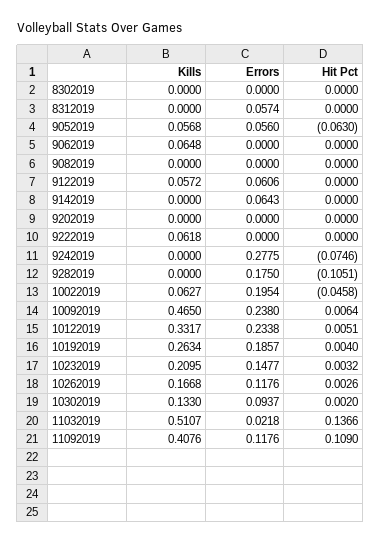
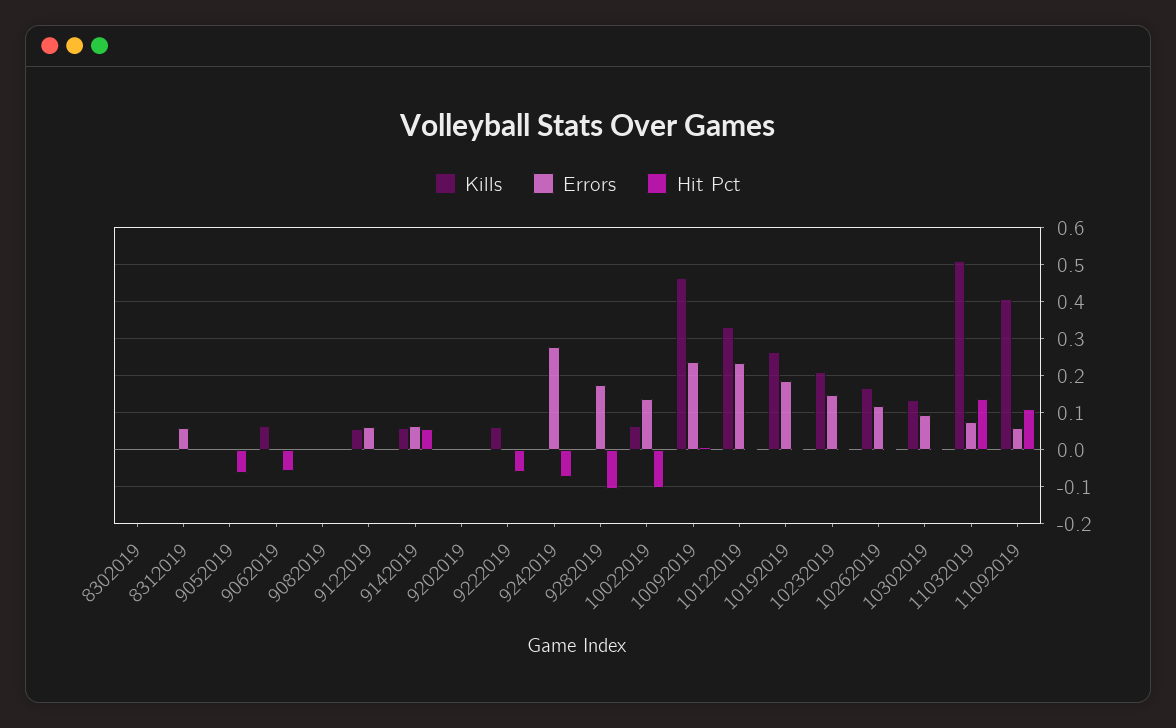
  {
    "Kills": {
      "8302019": 0,
      "8312019": 0,
-     "9052019": 0.0568,
+     "9052019": 0,
      "9062019": 0.0648,
      "9082019": 0,
      "9122019": 0.0572,
-     "9142019": 0,
+     "9142019": 0.06,
      "9202019": 0,
      "9222019": 0.0618,
      "9242019": 0,
      "9282019": 0,
      "10022019": 0.0627,
      "10092019": 0.465,
      "10122019": 0.3317,
      "10192019": 0.2634,
      "10232019": 0.2095,
      "10262019": 0.1668,
      "10302019": 0.133,
      "11032019": 0.5107,
      "11092019": 0.4076
    },
    "Errors": {
      "8302019": 0,
      "8312019": 0.0574,
-     "9052019": 0.056,
+     "9052019": 0,
      "9062019": 0,
      "9082019": 0,
      "9122019": 0.0606,
      "9142019": 0.0643,
      "9202019": 0,
      "9222019": 0,
      "9242019": 0.2775,
      "9282019": 0.175,
-     "10022019": 0.1954,
+     "10022019": 0.14,
      "10092019": 0.238,
      "10122019": 0.2338,
      "10192019": 0.1857,
      "10232019": 0.1477,
      "10262019": 0.1176,
      "10302019": 0.0937,
-     "11032019": 0.0218,
+     "11032019": 0.08,
-     "11092019": 0.1176
+     "11092019": 0.06
    },
    "Hit Pct": {
      "8302019": 0,
      "8312019": 0,
      "9052019": -0.063,
-     "9062019": 0,
+     "9062019": -0.06,
      "9082019": 0,
      "9122019": 0,
-     "9142019": 0,
+     "9142019": 0.06,
      "9202019": 0,
-     "9222019": 0,
+     "9222019": -0.06,
      "9242019": -0.0746,
      "9282019": -0.1051,
-     "10022019": -0.0458,
+     "10022019": -0.1,
      "10092019": 0.0064,
      "10122019": 0.0051,
      "10192019": 0.004,
      "10232019": 0.0032,
      "10262019": 0.0026,
      "10302019": 0.002,
      "11032019": 0.1366,
      "11092019": 0.109
    }
  }

